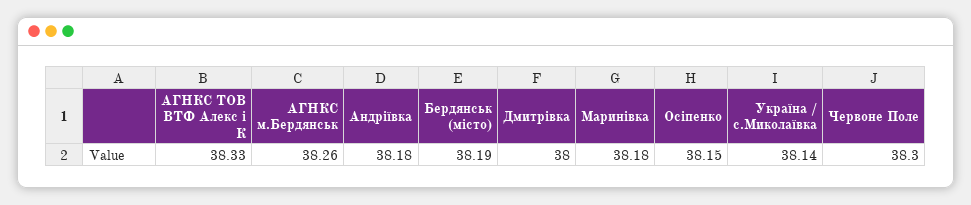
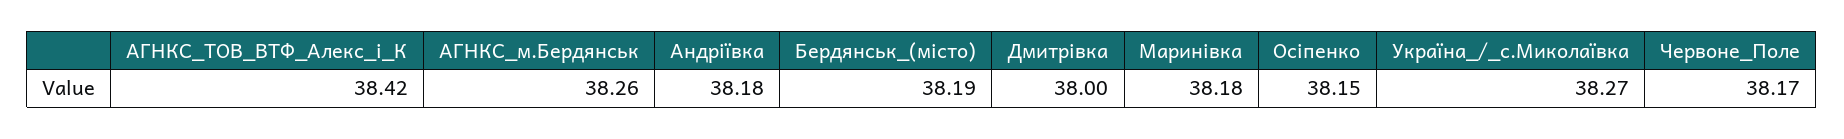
  {
-   "АГНКС ТОВ ВТФ Алекс і К": 38.33,
+   "АГНКС ТОВ ВТФ Алекс і К": 38.42,
    "АГНКС м.Бердянськ": 38.26,
    "Андріївка": 38.18,
    "Бердянськ (місто)": 38.19,
    "Дмитрівка": 38,
    "Маринівка": 38.18,
    "Осіпенко": 38.15,
-   "Україна / с.Миколаївка": 38.14,
+   "Україна / с.Миколаївка": 38.27,
-   "Червоне Поле": 38.3
+   "Червоне Поле": 38.17
  }

